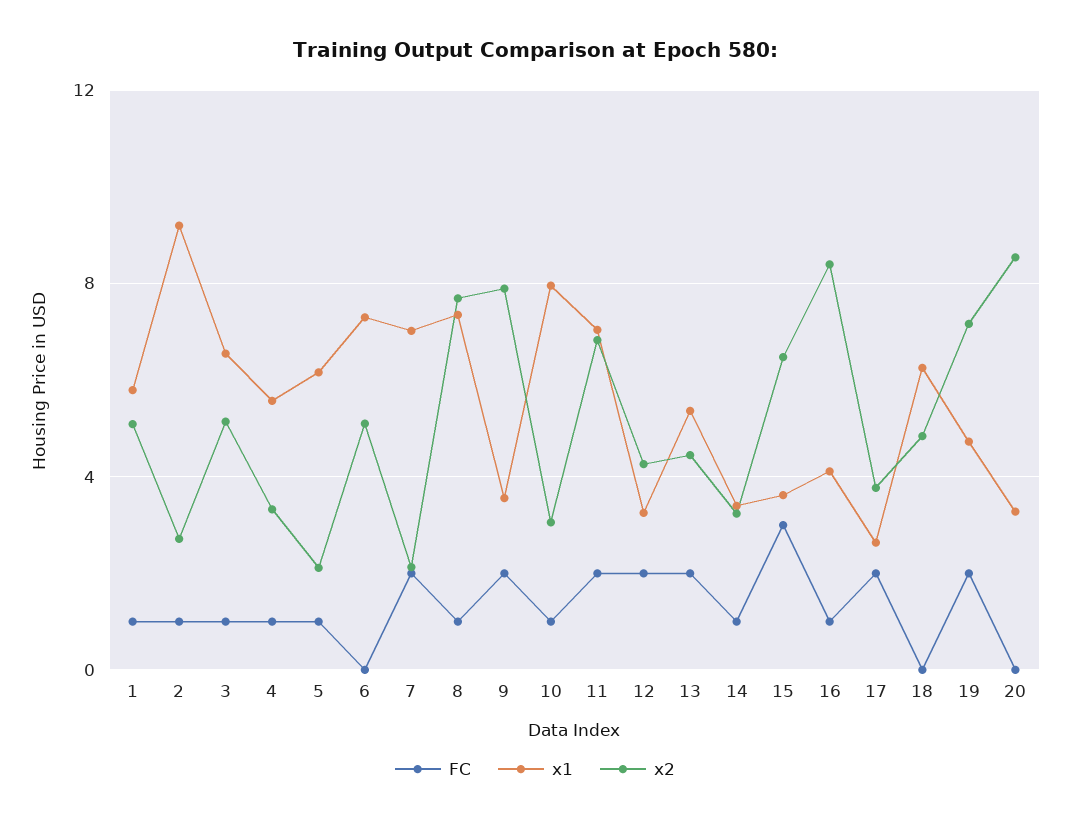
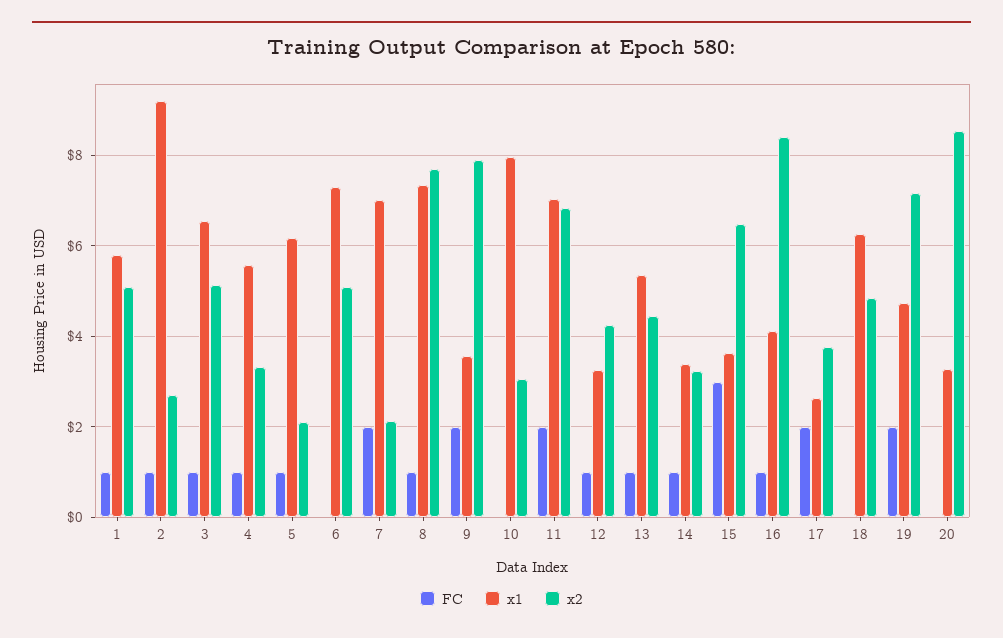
  {
    "FC": {
      "1": 1,
      "2": 1,
      "3": 1,
      "4": 1,
      "5": 1,
      "6": 0,
      "7": 2,
      "8": 1,
      "9": 2,
-     "10": 1,
+     "10": 0,
      "11": 2,
-     "12": 2,
+     "12": 1,
-     "13": 2,
+     "13": 1,
      "14": 1,
      "15": 3,
      "16": 1,
      "17": 2,
      "18": 0,
      "19": 2,
      "20": 0
    },
    "x1": {
      "1": 5.8,
      "2": 9.2,
      "3": 6.6,
      "4": 5.6,
      "5": 6.2,
      "6": 7.2,
      "7": 7,
      "8": 7.4,
      "9": 3.6,
      "10": 8,
      "11": 7,
      "12": 3.2,
      "13": 5.4,
      "14": 3.4,
      "15": 3.6,
      "16": 4.2,
      "17": 2.6,
      "18": 6.2,
      "19": 4.8,
      "20": 3.2
    },
    "x2": {
      "1": 5,
      "2": 2.8,
      "3": 5.2,
      "4": 3.4,
      "5": 2.2,
      "6": 5,
      "7": 2.2,
      "8": 7.6,
      "9": 7.8,
      "10": 3,
      "11": 6.8,
      "12": 4.2,
      "13": 4.4,
      "14": 3.2,
      "15": 6.4,
      "16": 8.4,
      "17": 3.8,
      "18": 4.8,
      "19": 7.2,
      "20": 8.6
    }
  }

